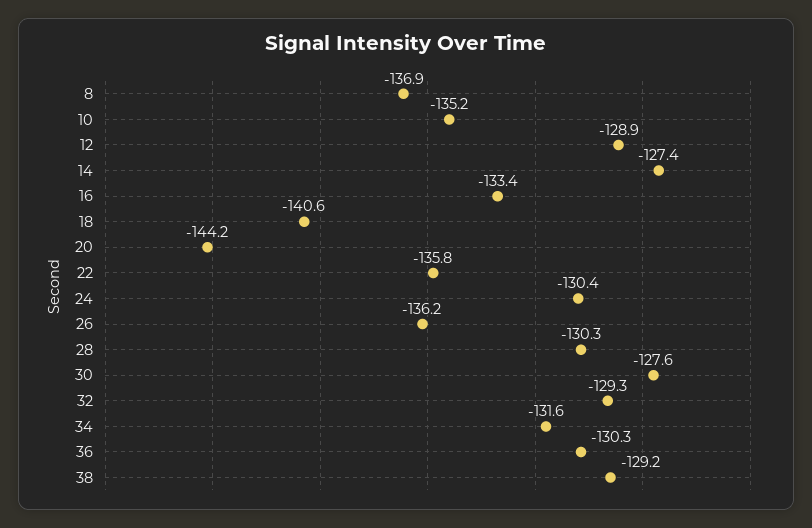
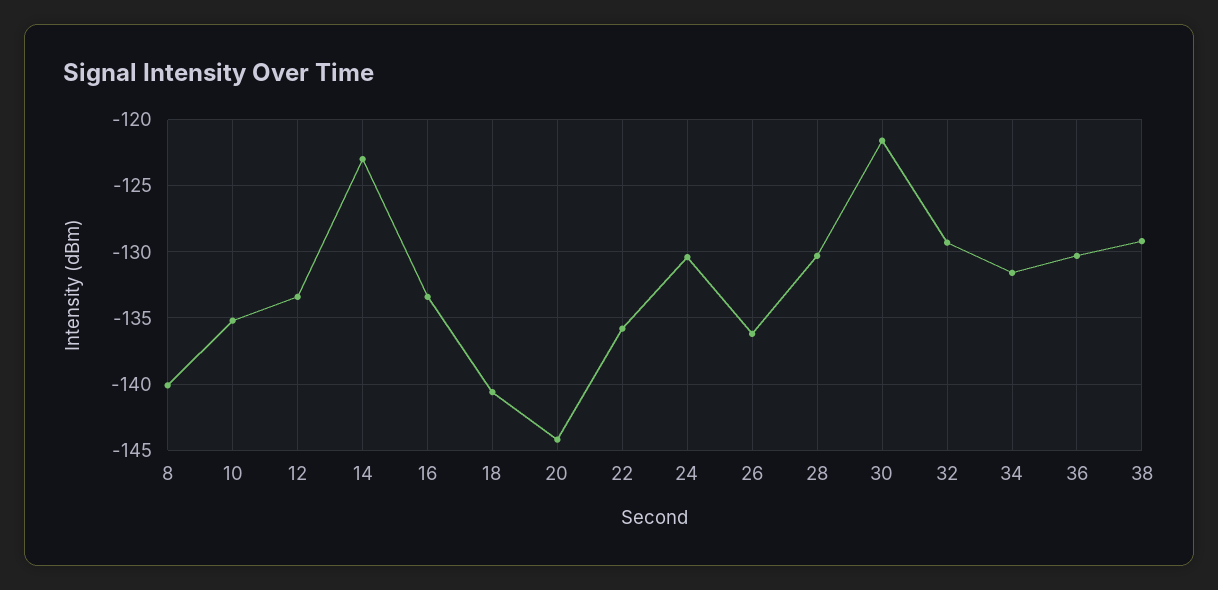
  {
-   "8": -136.9,
+   "8": -140,
    "10": -135.2,
-   "12": -128.9,
+   "12": -133.5,
-   "14": -127.4,
+   "14": -123,
    "16": -133.4,
    "18": -140.6,
    "20": -144.2,
    "22": -135.8,
    "24": -130.4,
    "26": -136.2,
    "28": -130.3,
-   "30": -127.6,
+   "30": -121.5,
    "32": -129.3,
    "34": -131.6,
    "36": -130.3,
    "38": -129.2
  }

